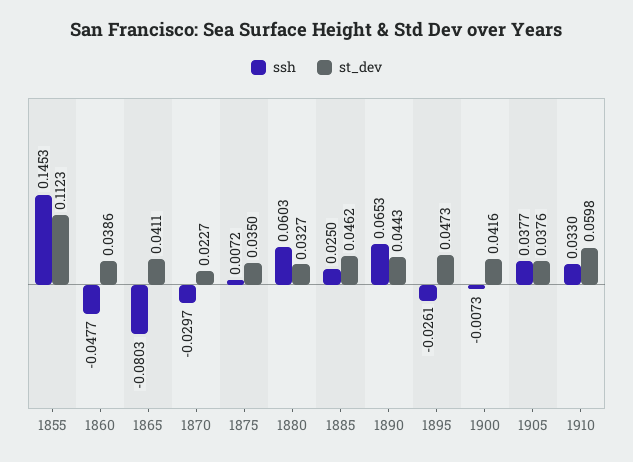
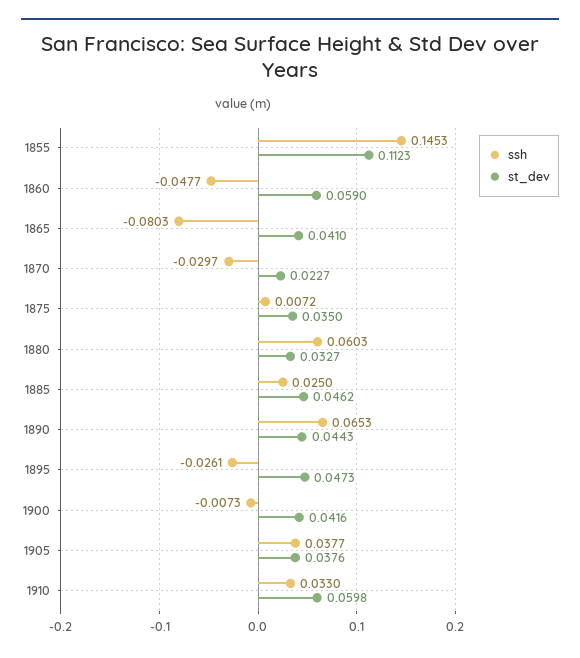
  {
    "ssh": {
      "1855": 0.1453,
      "1860": -0.0477,
      "1865": -0.0803,
      "1870": -0.0297,
      "1875": 0.0072,
      "1880": 0.0603,
      "1885": 0.025,
      "1890": 0.0653,
      "1895": -0.0261,
      "1900": -0.0073,
      "1905": 0.0377,
      "1910": 0.033
    },
    "st_dev": {
      "1855": 0.1123,
-     "1860": 0.0386,
+     "1860": 0.059,
-     "1865": 0.0411,
+     "1865": 0.041,
      "1870": 0.0227,
      "1875": 0.035,
      "1880": 0.0327,
      "1885": 0.0462,
      "1890": 0.0443,
      "1895": 0.0473,
      "1900": 0.0416,
      "1905": 0.0376,
      "1910": 0.0598
    }
  }

